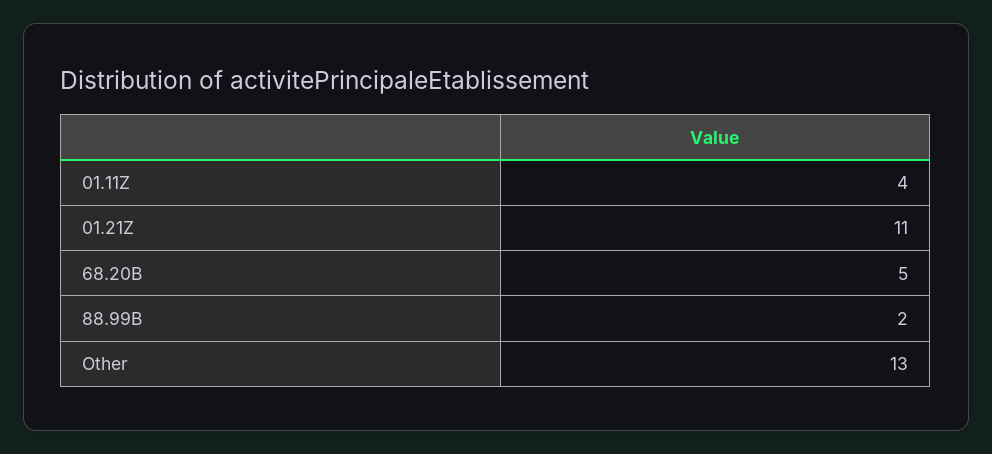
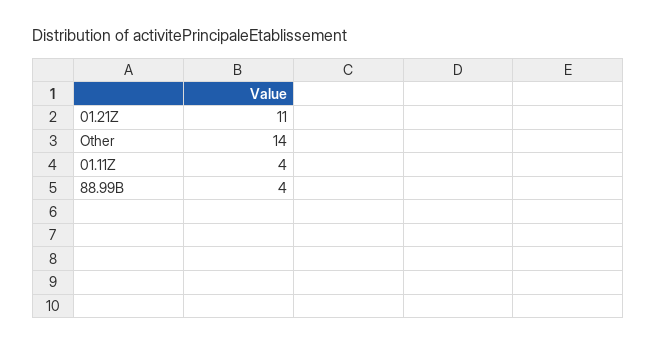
  {
    "01.11Z": 4,
    "01.21Z": 11,
-   "68.20B": 5,
-   "88.99B": 2,
+   "88.99B": 4,
-   "Other": 13
+   "Other": 14
  }

